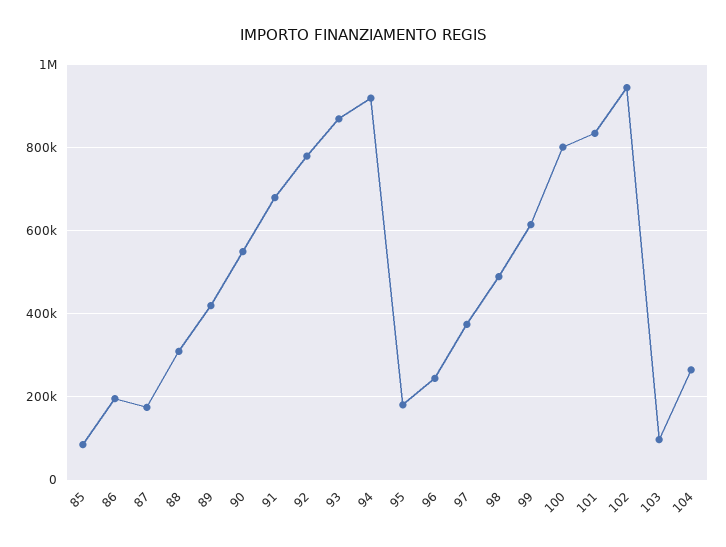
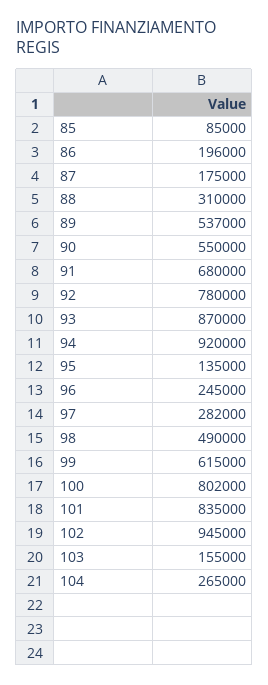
  {
    "85": 85000,
    "86": 196000,
    "87": 175000,
    "88": 310000,
-   "89": 420000,
+   "89": 537000,
    "90": 550000,
    "91": 680000,
    "92": 780000,
    "93": 870000,
    "94": 920000,
-   "95": 180000,
+   "95": 135000,
    "96": 245000,
-   "97": 380000,
+   "97": 282000,
    "98": 490000,
    "99": 615000,
    "100": 802000,
    "101": 835000,
    "102": 945000,
-   "103": 100000,
+   "103": 155000,
    "104": 265000
  }

